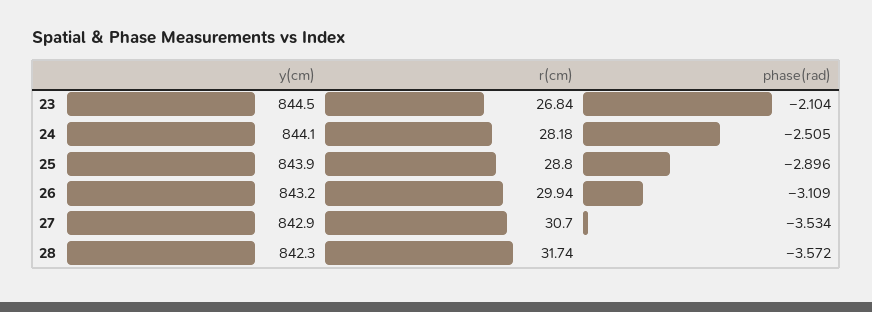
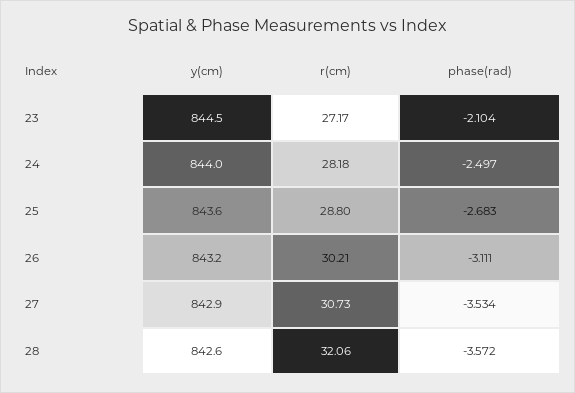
  {
    "y(cm)": {
      "23": 844.5,
-     "24": 844.1,
+     "24": 844,
-     "25": 843.9,
+     "25": 843.6,
      "26": 843.2,
      "27": 842.9,
-     "28": 842.3
+     "28": 842.6
    },
    "r(cm)": {
-     "23": 26.84,
+     "23": 27.17,
      "24": 28.18,
      "25": 28.8,
-     "26": 29.94,
+     "26": 30.21,
-     "27": 30.7,
+     "27": 30.73,
-     "28": 31.74
+     "28": 32.06
    },
    "phase(rad)": {
      "23": -2.104,
-     "24": -2.505,
+     "24": -2.497,
-     "25": -2.896,
+     "25": -2.683,
-     "26": -3.109,
+     "26": -3.111,
      "27": -3.534,
      "28": -3.572
    }
  }

